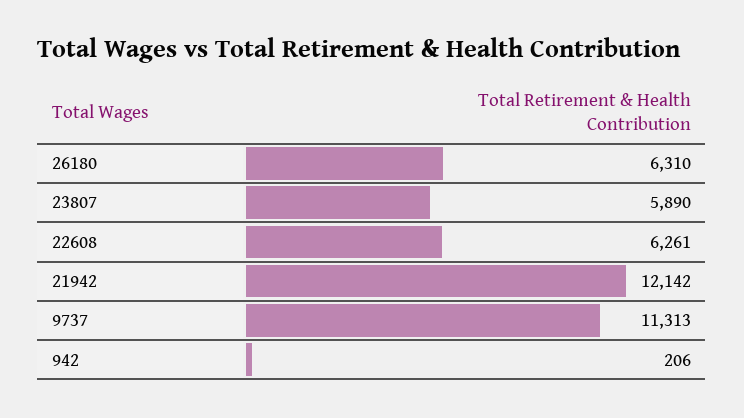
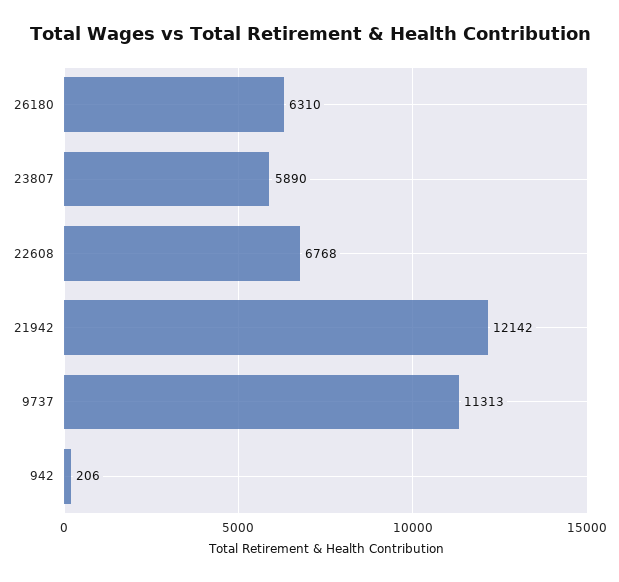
  {
    "26180": 6310,
    "23807": 5890,
-   "22608": 6261,
+   "22608": 6768,
    "21942": 12142,
    "9737": 11313,
    "942": 206
  }

